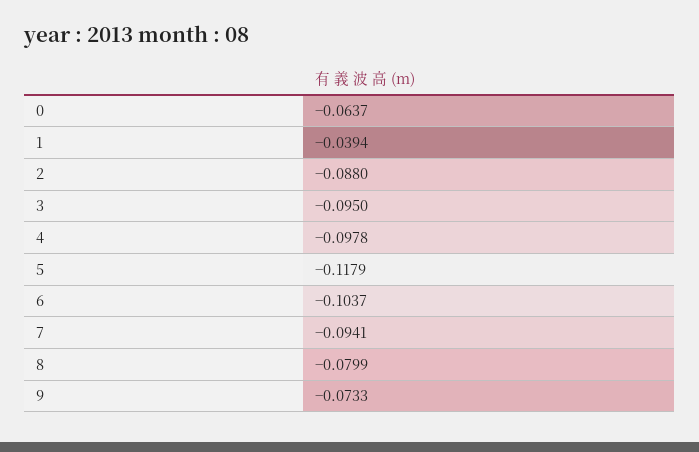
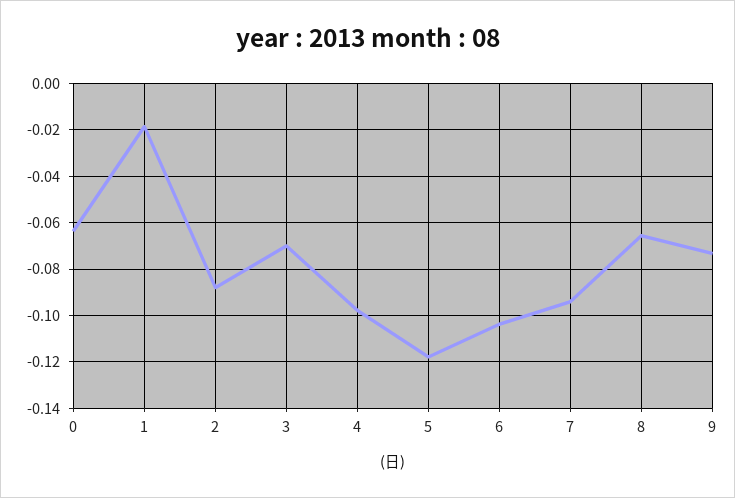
  {
    "0": -0.0637,
-   "1": -0.0394,
+   "1": -0.02,
    "2": -0.088,
-   "3": -0.095,
+   "3": -0.07,
    "4": -0.0978,
    "5": -0.1179,
    "6": -0.1037,
    "7": -0.0941,
-   "8": -0.0799,
+   "8": -0.065,
    "9": -0.0733
  }

